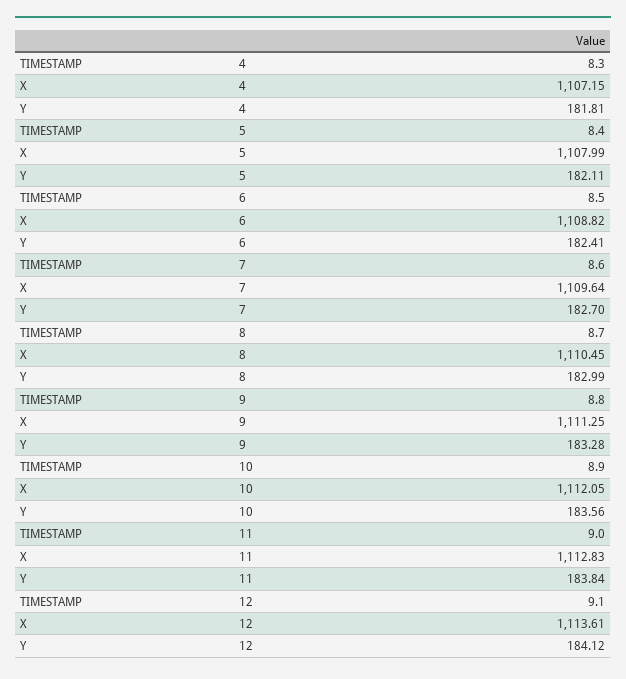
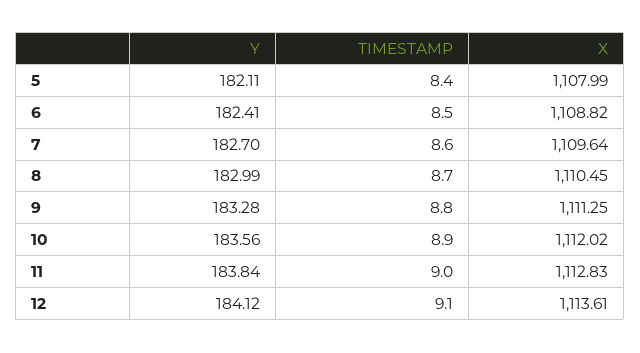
  {
    "TIMESTAMP": {
-     "4": 8.3,
      "5": 8.4,
      "6": 8.5,
      "7": 8.6,
      "8": 8.7,
      "9": 8.8,
      "10": 8.9,
      "11": 9,
      "12": 9.1
    },
    "X": {
-     "4": 1107.15,
      "5": 1107.99,
      "6": 1108.82,
      "7": 1109.64,
      "8": 1110.45,
      "9": 1111.25,
-     "10": 1112.05,
+     "10": 1112.02,
      "11": 1112.83,
      "12": 1113.61
    },
    "Y": {
-     "4": 181.81,
      "5": 182.11,
      "6": 182.41,
      "7": 182.7,
      "8": 182.99,
      "9": 183.28,
      "10": 183.56,
      "11": 183.84,
      "12": 184.12
    }
  }

